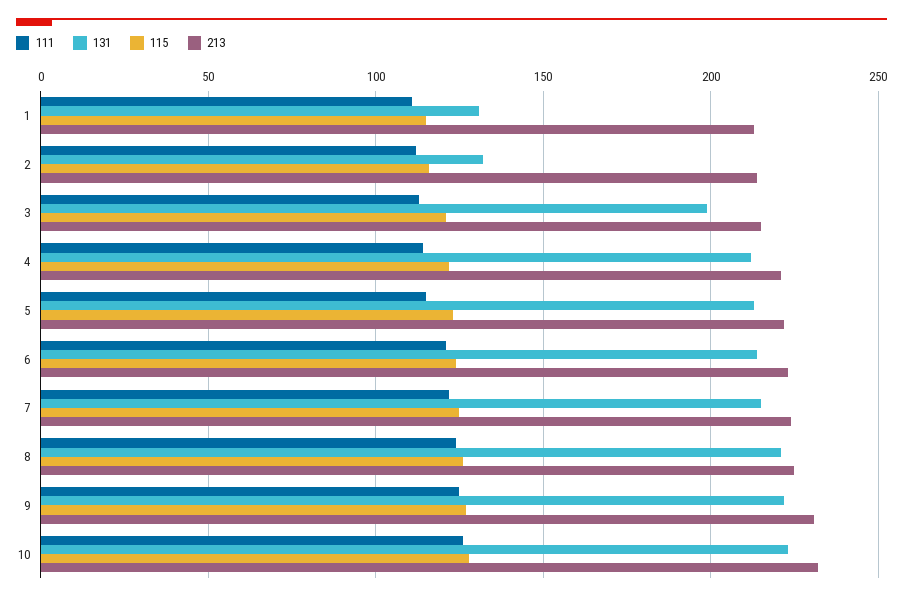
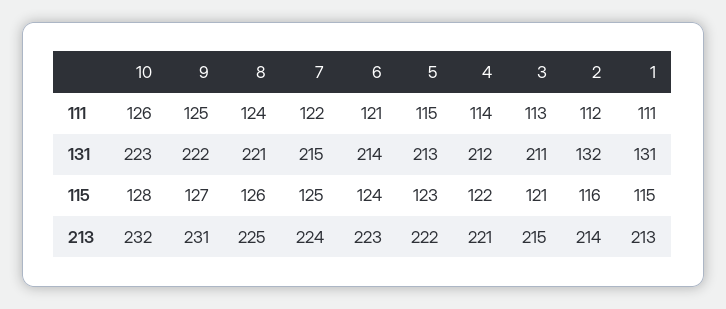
  {
    "111": {
      "1": 111,
      "2": 112,
      "3": 113,
      "4": 114,
      "5": 115,
      "6": 121,
      "7": 122,
      "8": 124,
      "9": 125,
      "10": 126
    },
    "131": {
      "1": 131,
      "2": 132,
-     "3": 200,
+     "3": 211,
      "4": 212,
      "5": 213,
      "6": 214,
      "7": 215,
      "8": 221,
      "9": 222,
      "10": 223
    },
    "115": {
      "1": 115,
      "2": 116,
      "3": 121,
      "4": 122,
      "5": 123,
      "6": 124,
      "7": 125,
      "8": 126,
      "9": 127,
      "10": 128
    },
    "213": {
      "1": 213,
      "2": 214,
      "3": 215,
      "4": 221,
      "5": 222,
      "6": 223,
      "7": 224,
      "8": 225,
      "9": 231,
      "10": 232
    }
  }

